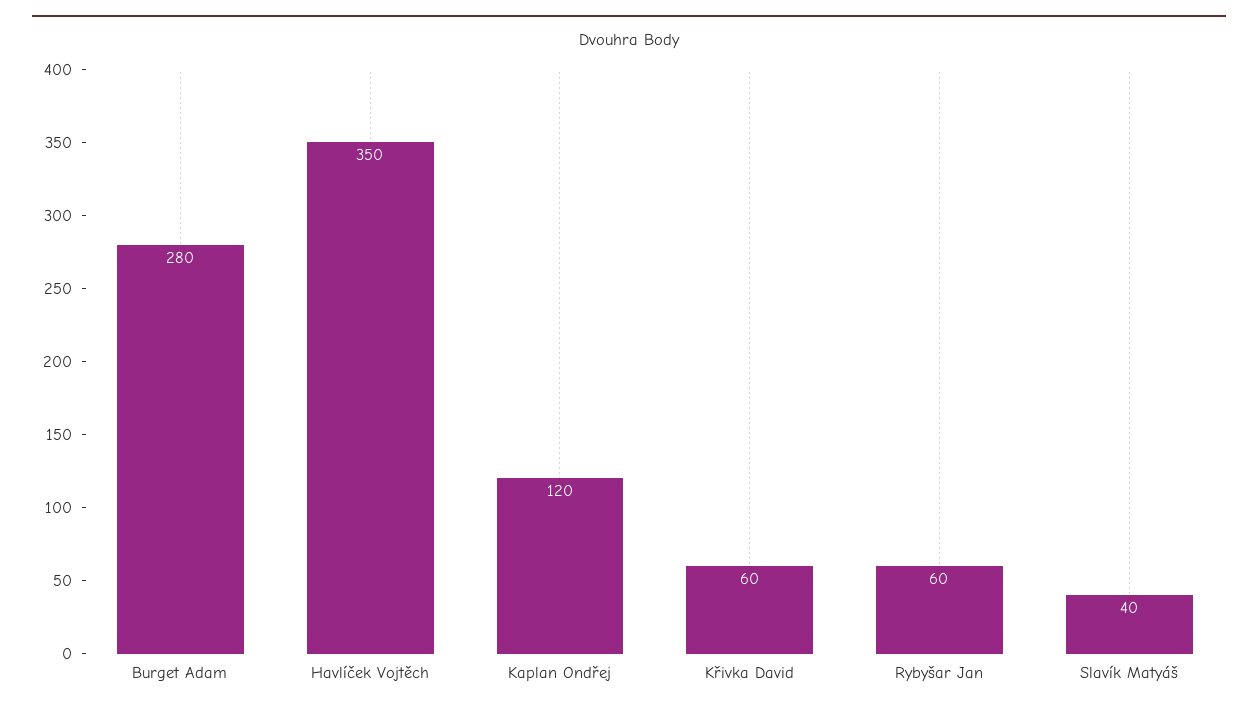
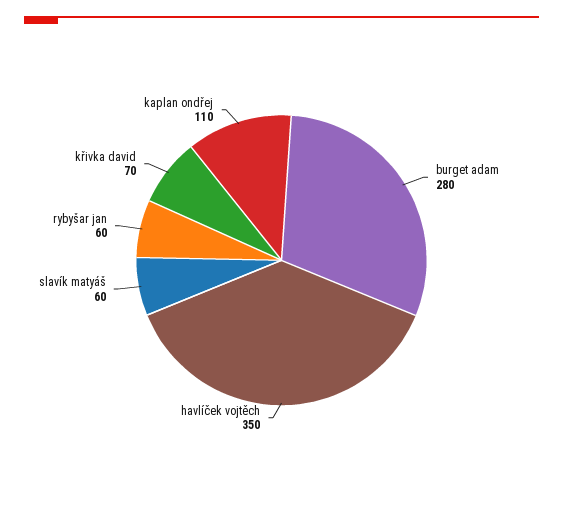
  {
    "Burget Adam": 280,
    "Havlíček Vojtěch": 350,
-   "Kaplan Ondřej": 120,
+   "Kaplan Ondřej": 110,
-   "Křivka David": 60,
+   "Křivka David": 70,
    "Rybyšar Jan": 60,
-   "Slavík Matyáš": 40
+   "Slavík Matyáš": 60
  }

